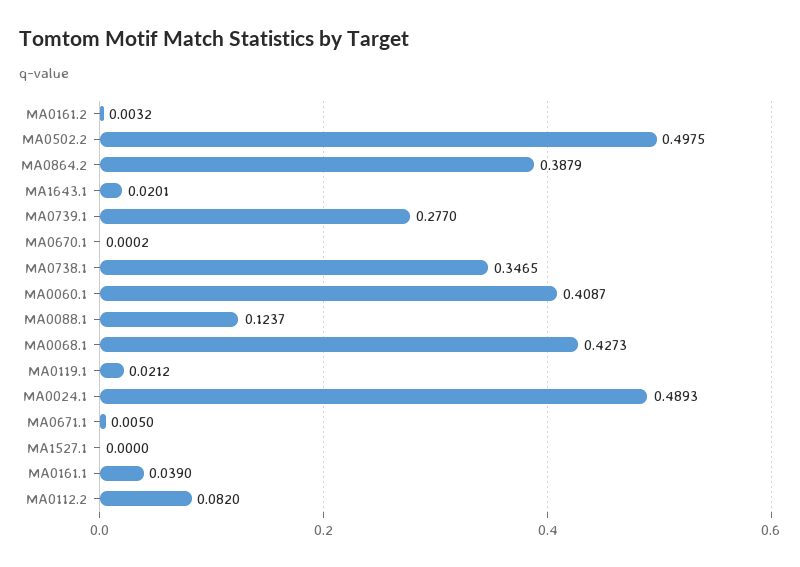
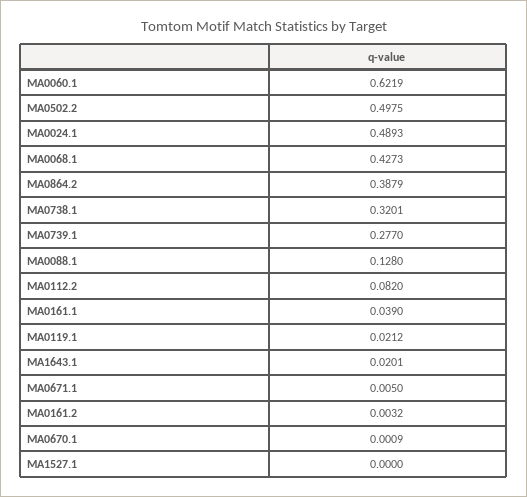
  {
    "MA0161.2": 0.0032,
    "MA0502.2": 0.4975,
    "MA0864.2": 0.3879,
    "MA1643.1": 0.0201,
    "MA0739.1": 0.277,
-   "MA0670.1": 0.0002,
+   "MA0670.1": 0.0009,
-   "MA0738.1": 0.3465,
+   "MA0738.1": 0.3201,
-   "MA0060.1": 0.4087,
+   "MA0060.1": 0.6219,
-   "MA0088.1": 0.1237,
+   "MA0088.1": 0.128,
    "MA0068.1": 0.4273,
    "MA0119.1": 0.0212,
    "MA0024.1": 0.4893,
    "MA0671.1": 0.005,
    "MA1527.1": 0,
    "MA0161.1": 0.039,
    "MA0112.2": 0.082
  }

